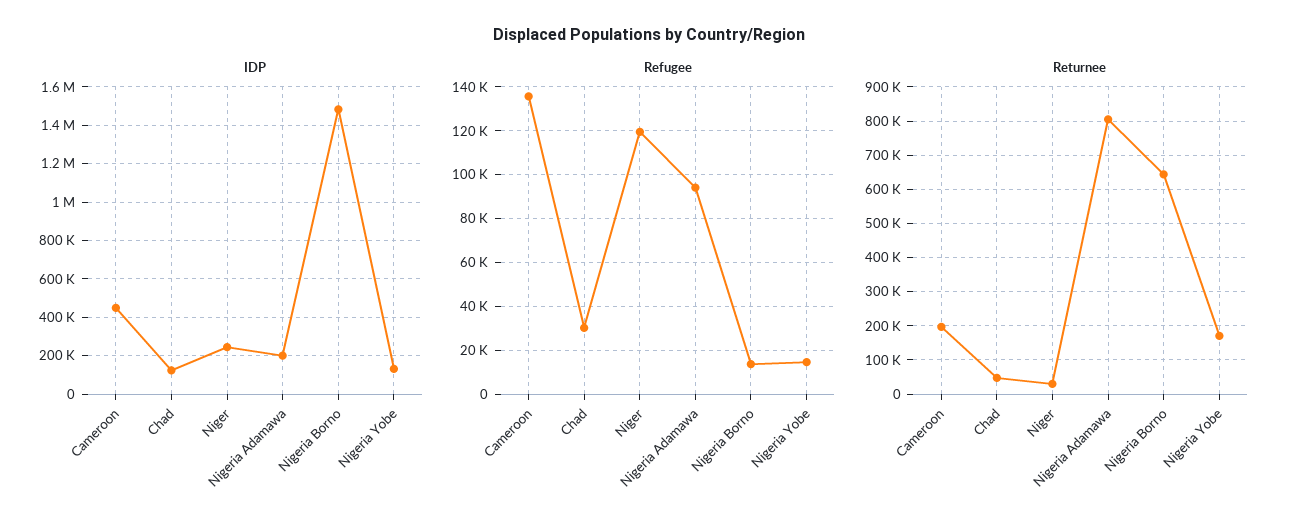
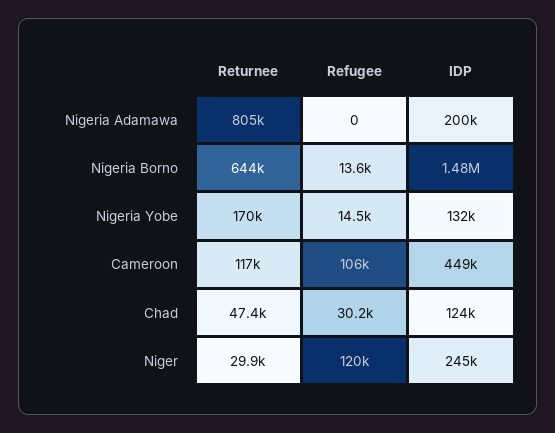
  {
    "IDP": {
      "Cameroon": 449000,
      "Chad": 124000,
      "Niger": 245000,
      "Nigeria Adamawa": 200000,
      "Nigeria Borno": 1480000,
      "Nigeria Yobe": 132000
    },
    "Refugee": {
-     "Cameroon": 135000,
+     "Cameroon": 106000,
      "Chad": 30200,
      "Niger": 120000,
-     "Nigeria Adamawa": 95000,
+     "Nigeria Adamawa": 0,
      "Nigeria Borno": 13600,
      "Nigeria Yobe": 14500
    },
    "Returnee": {
-     "Cameroon": 200000,
+     "Cameroon": 117000,
      "Chad": 47400,
      "Niger": 29900,
      "Nigeria Adamawa": 805000,
      "Nigeria Borno": 644000,
      "Nigeria Yobe": 170000
    }
  }

